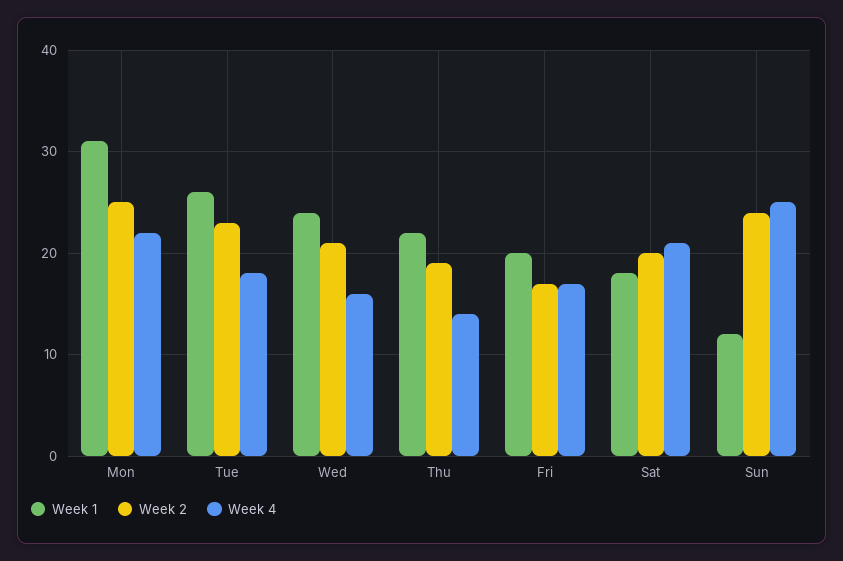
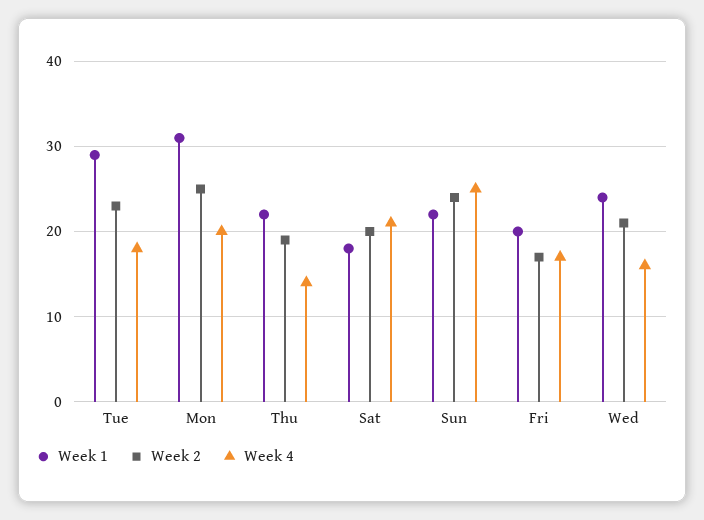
  {
    "Week 1": {
      "Mon": 31,
-     "Tue": 26,
+     "Tue": 29,
      "Wed": 24,
      "Thu": 22,
      "Fri": 20,
      "Sat": 18,
-     "Sun": 12
+     "Sun": 22
    },
    "Week 2": {
      "Mon": 25,
      "Tue": 23,
      "Wed": 21,
      "Thu": 19,
      "Fri": 17,
      "Sat": 20,
      "Sun": 24
    },
    "Week 4": {
-     "Mon": 22,
+     "Mon": 20,
      "Tue": 18,
      "Wed": 16,
      "Thu": 14,
      "Fri": 17,
      "Sat": 21,
      "Sun": 25
    }
  }

